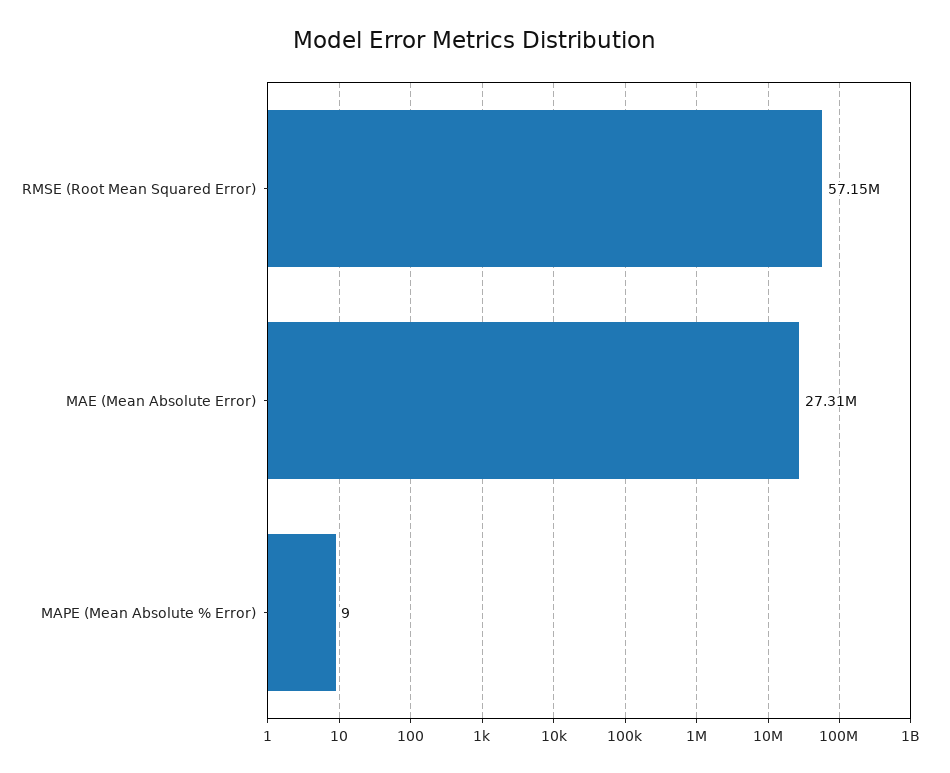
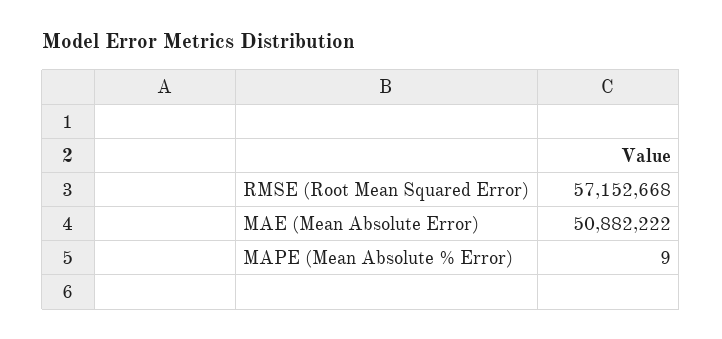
  {
    "RMSE (Root Mean Squared Error)": 57152668,
-   "MAE (Mean Absolute Error)": 27310000,
+   "MAE (Mean Absolute Error)": 50882222,
    "MAPE (Mean Absolute % Error)": 9
  }

